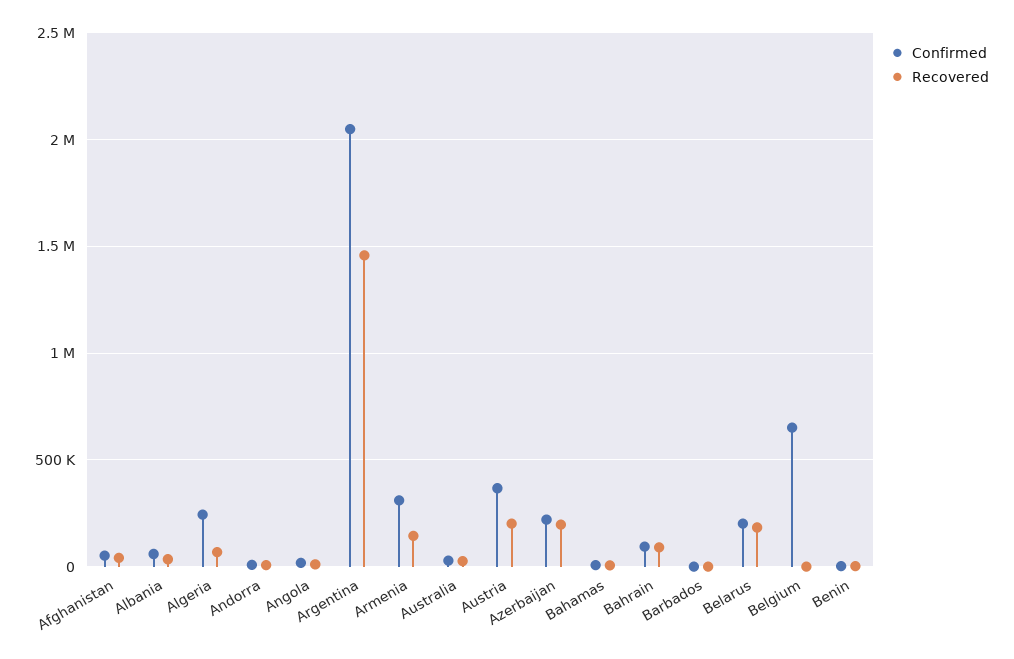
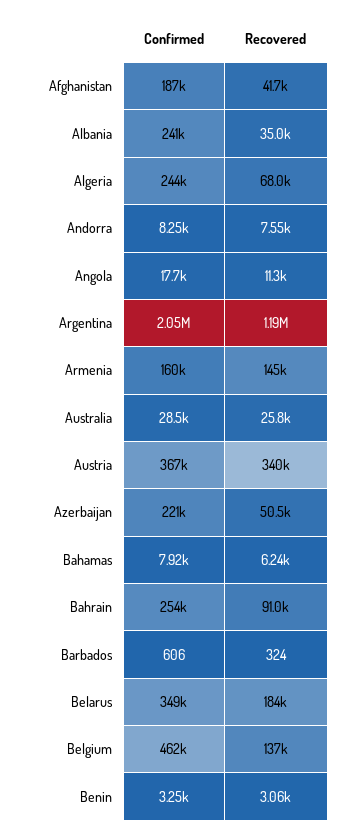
  {
    "Confirmed": {
-     "Afghanistan": 50000,
+     "Afghanistan": 187000,
-     "Albania": 50000,
+     "Albania": 241000,
      "Algeria": 244000,
      "Andorra": 8250,
      "Angola": 17700,
      "Argentina": 2050000,
-     "Armenia": 300000,
+     "Armenia": 160000,
      "Australia": 28500,
      "Austria": 367000,
      "Azerbaijan": 221000,
      "Bahamas": 7920,
-     "Bahrain": 100000,
+     "Bahrain": 254000,
      "Barbados": 606,
-     "Belarus": 200000,
+     "Belarus": 349000,
-     "Belgium": 650000,
+     "Belgium": 462000,
      "Benin": 3250
    },
    "Recovered": {
      "Afghanistan": 41700,
      "Albania": 35000,
      "Algeria": 68000,
      "Andorra": 7550,
      "Angola": 11300,
-     "Argentina": 1450000,
+     "Argentina": 1190000,
      "Armenia": 145000,
      "Australia": 25800,
-     "Austria": 200000,
+     "Austria": 340000,
-     "Azerbaijan": 200000,
+     "Azerbaijan": 50500,
      "Bahamas": 6240,
      "Bahrain": 91000,
      "Barbados": 324,
      "Belarus": 184000,
-     "Belgium": 0,
+     "Belgium": 137000,
      "Benin": 3060
    }
  }

